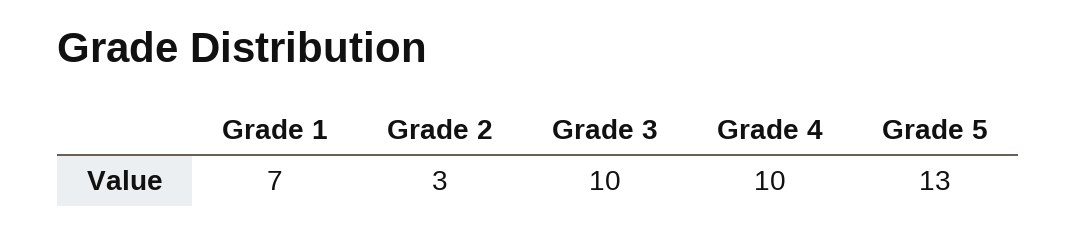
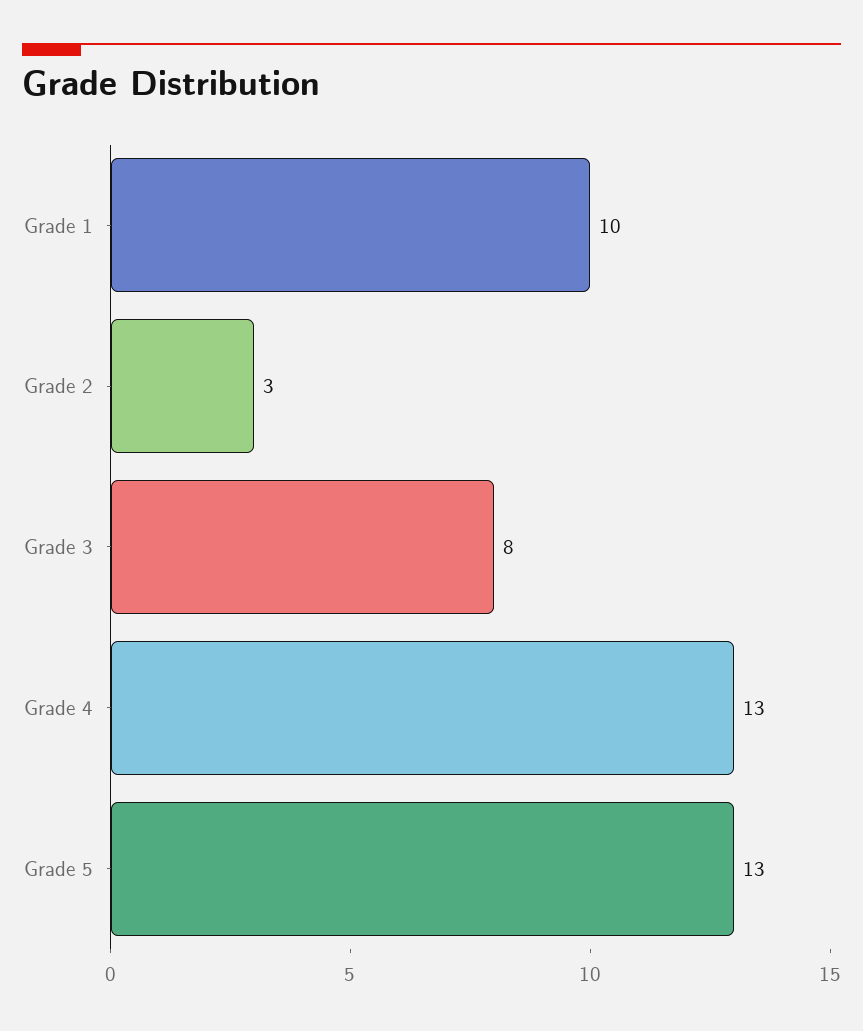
  {
-   "Grade 1": 7,
+   "Grade 1": 10,
    "Grade 2": 3,
-   "Grade 3": 10,
+   "Grade 3": 8,
-   "Grade 4": 10,
+   "Grade 4": 13,
    "Grade 5": 13
  }

